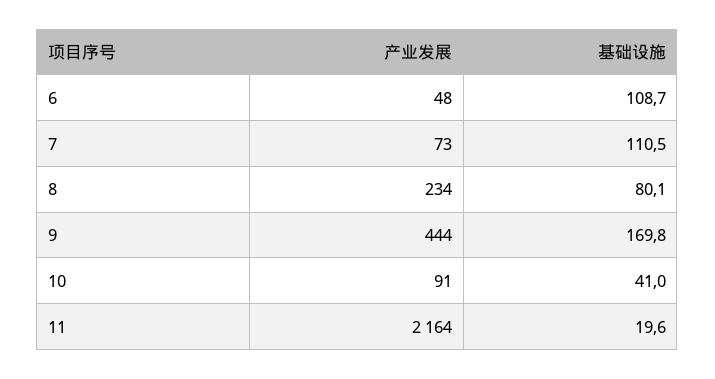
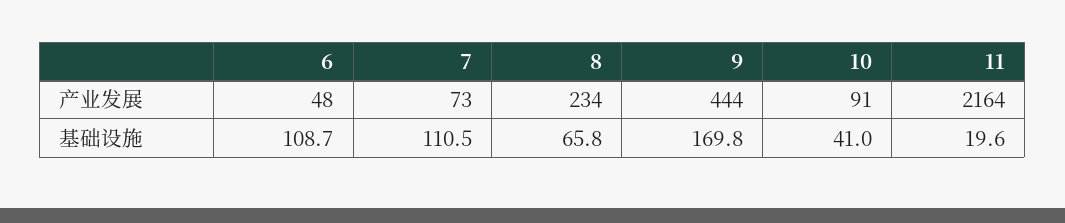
  {
    "产业发展": {
      "6": 48,
      "7": 73,
      "8": 234,
      "9": 444,
      "10": 91,
      "11": 2164
    },
    "基础设施": {
      "6": 108.7,
      "7": 110.5,
-     "8": 80.1,
+     "8": 65.8,
      "9": 169.8,
      "10": 41,
      "11": 19.6
    }
  }

